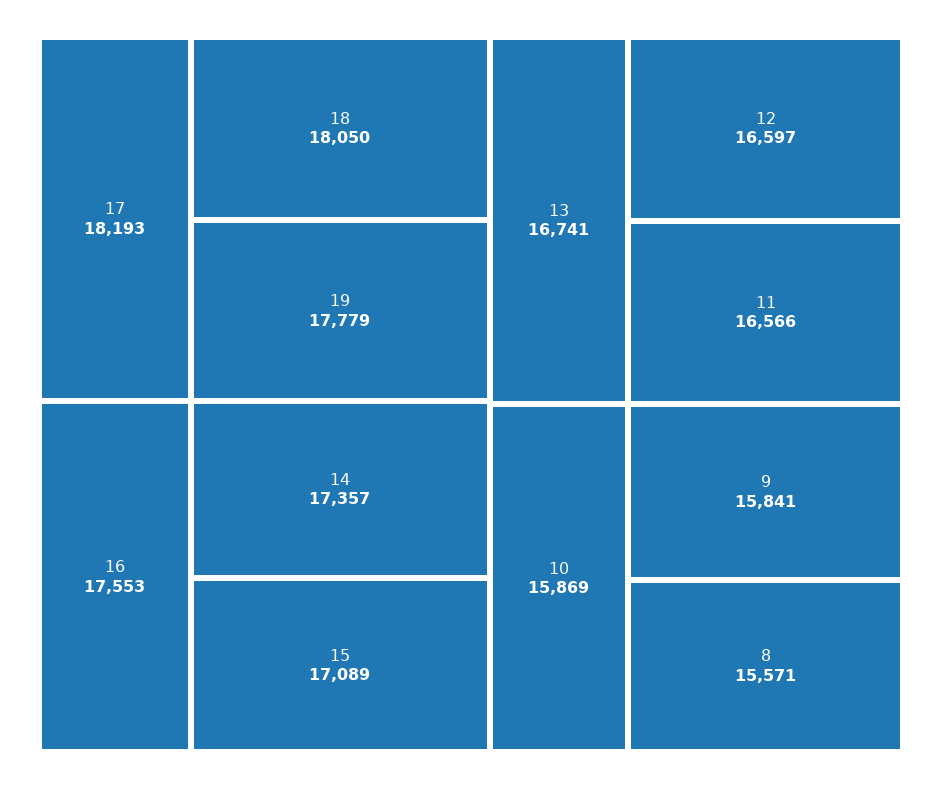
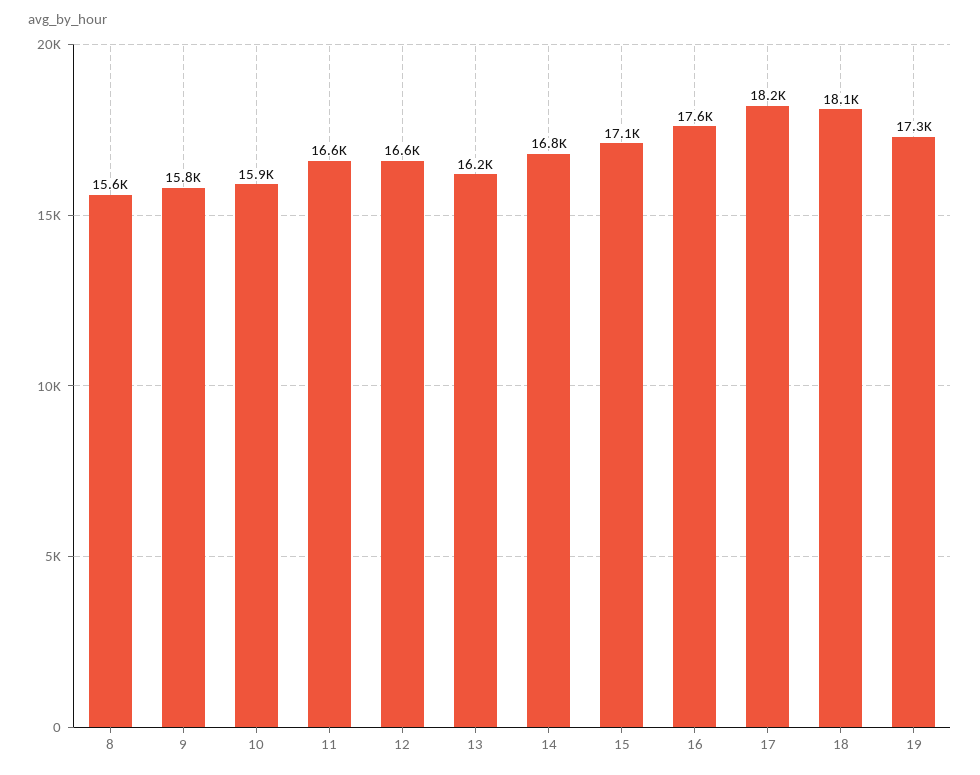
  {
    "17": 18193,
    "18": 18050,
-   "19": 17779,
+   "19": 17300,
    "16": 17553,
-   "14": 17357,
+   "14": 16800,
    "15": 17089,
-   "13": 16741,
+   "13": 16200,
    "12": 16597,
    "11": 16566,
    "10": 15869,
    "9": 15841,
    "8": 15571
  }

